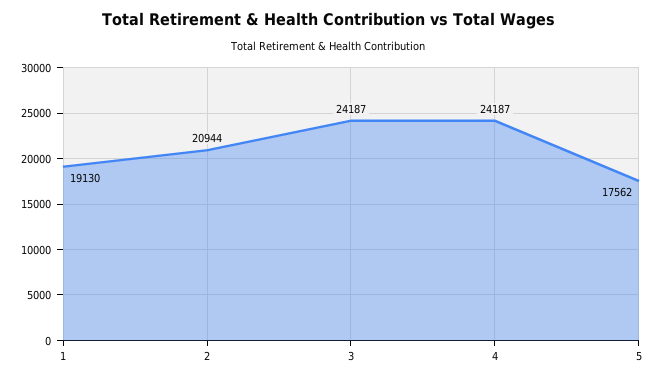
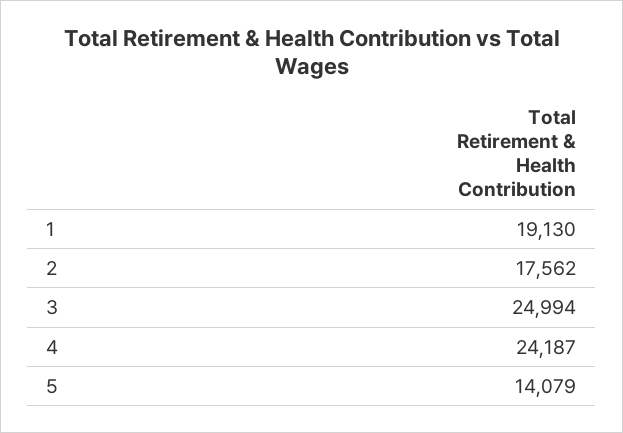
  {
    "1": 19130,
-   "2": 20944,
+   "2": 17562,
-   "3": 24187,
+   "3": 24994,
    "4": 24187,
-   "5": 17562
+   "5": 14079
  }

